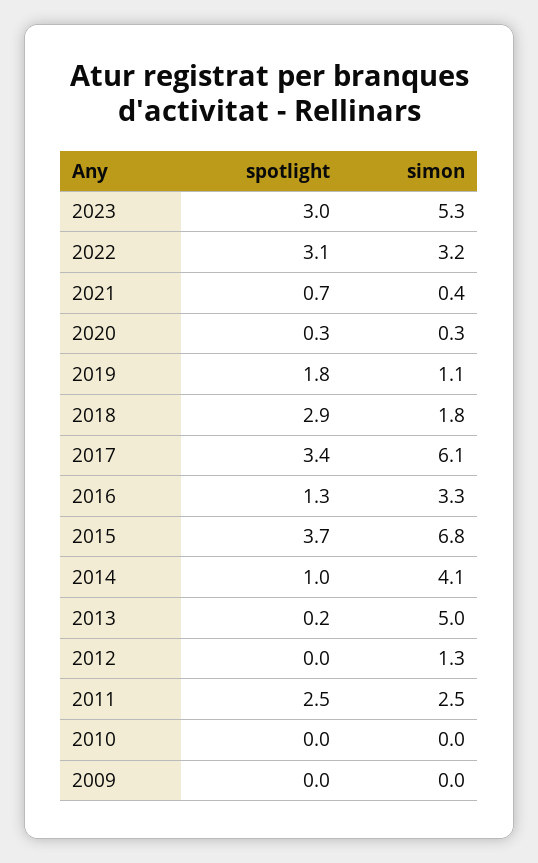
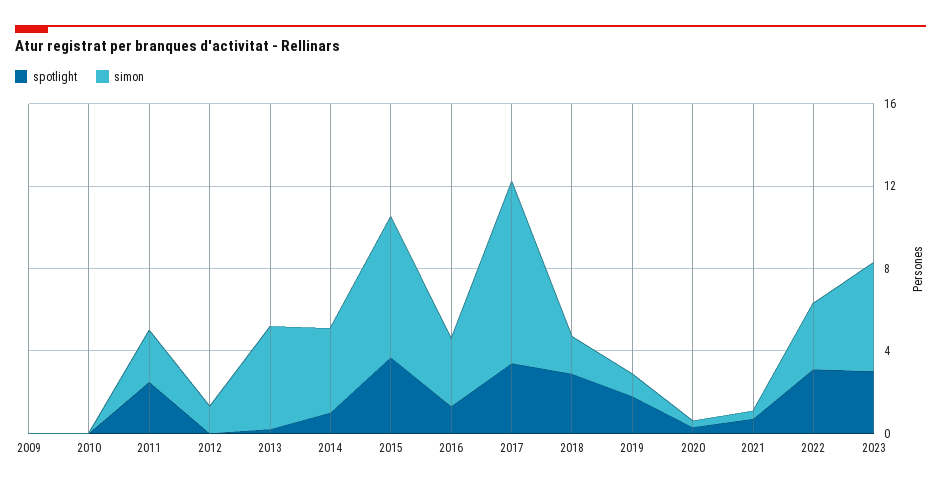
  {
    "spotlight": {
      "2023": 3,
      "2022": 3.1,
      "2021": 0.7,
      "2020": 0.3,
      "2019": 1.8,
      "2018": 2.9,
      "2017": 3.4,
      "2016": 1.3,
      "2015": 3.7,
      "2014": 1,
      "2013": 0.2,
      "2012": 0,
      "2011": 2.5,
      "2010": 0,
      "2009": 0
    },
    "simon": {
      "2023": 5.3,
      "2022": 3.2,
      "2021": 0.4,
      "2020": 0.3,
      "2019": 1.1,
      "2018": 1.8,
-     "2017": 6.1,
+     "2017": 9,
      "2016": 3.3,
      "2015": 6.8,
      "2014": 4.1,
      "2013": 5,
      "2012": 1.3,
      "2011": 2.5,
      "2010": 0,
      "2009": 0
    }
  }

